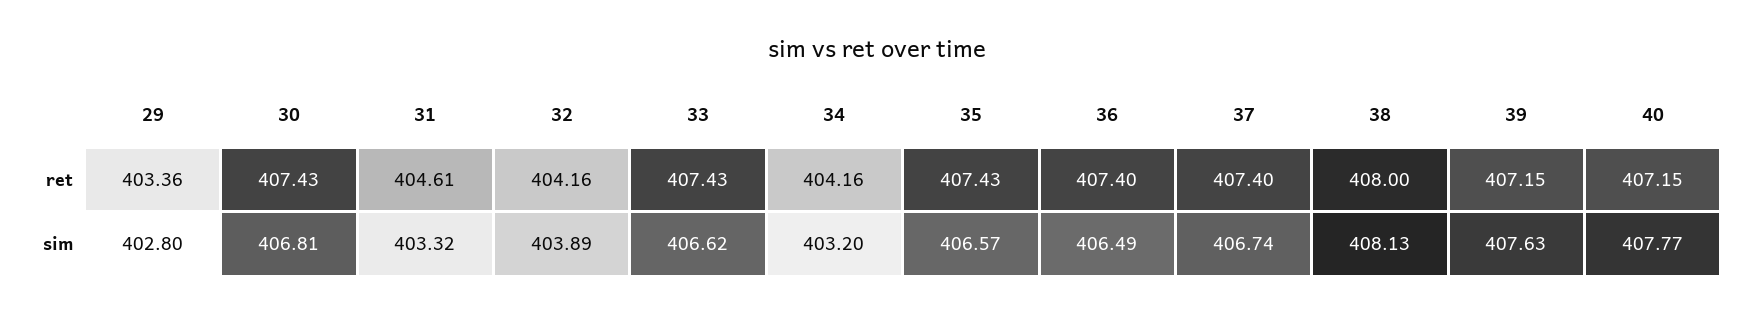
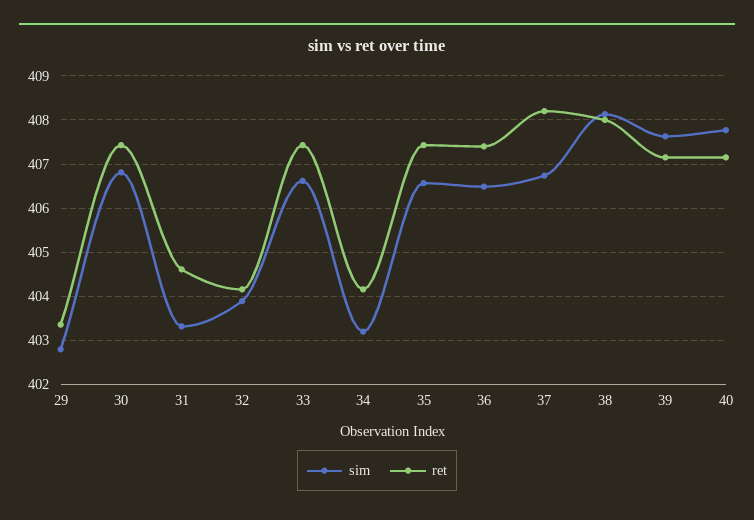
  {
    "ret": {
      "29": 403.36,
      "30": 407.43,
      "31": 404.61,
      "32": 404.16,
      "33": 407.43,
      "34": 404.16,
      "35": 407.43,
      "36": 407.4,
-     "37": 407.4,
+     "37": 408.2,
      "38": 408,
      "39": 407.15,
      "40": 407.15
    },
    "sim": {
      "29": 402.8,
      "30": 406.81,
      "31": 403.32,
      "32": 403.89,
      "33": 406.62,
      "34": 403.2,
      "35": 406.57,
      "36": 406.49,
      "37": 406.74,
      "38": 408.13,
      "39": 407.63,
      "40": 407.77
    }
  }

